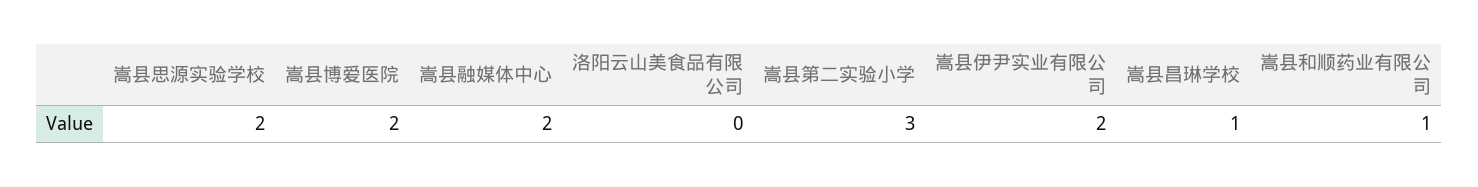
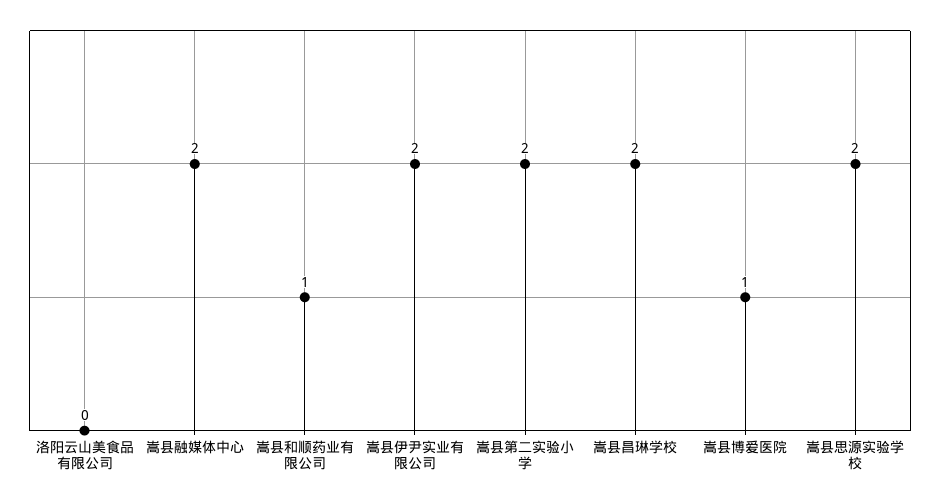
  {
    "嵩县思源实验学校": 2,
-   "嵩县博爱医院": 2,
+   "嵩县博爱医院": 1,
    "嵩县融媒体中心": 2,
    "洛阳云山美食品有限公司": 0,
-   "嵩县第二实验小学": 3,
+   "嵩县第二实验小学": 2,
    "嵩县伊尹实业有限公司": 2,
-   "嵩县昌琳学校": 1,
+   "嵩县昌琳学校": 2,
    "嵩县和顺药业有限公司": 1
  }

